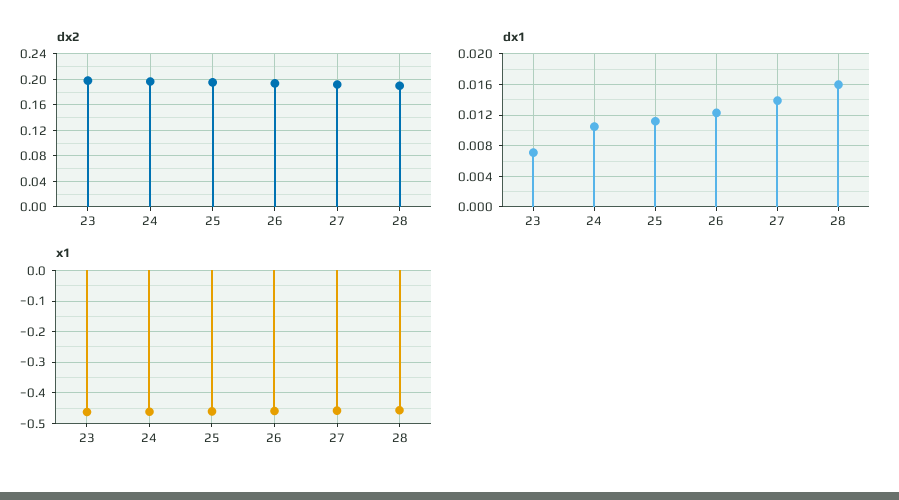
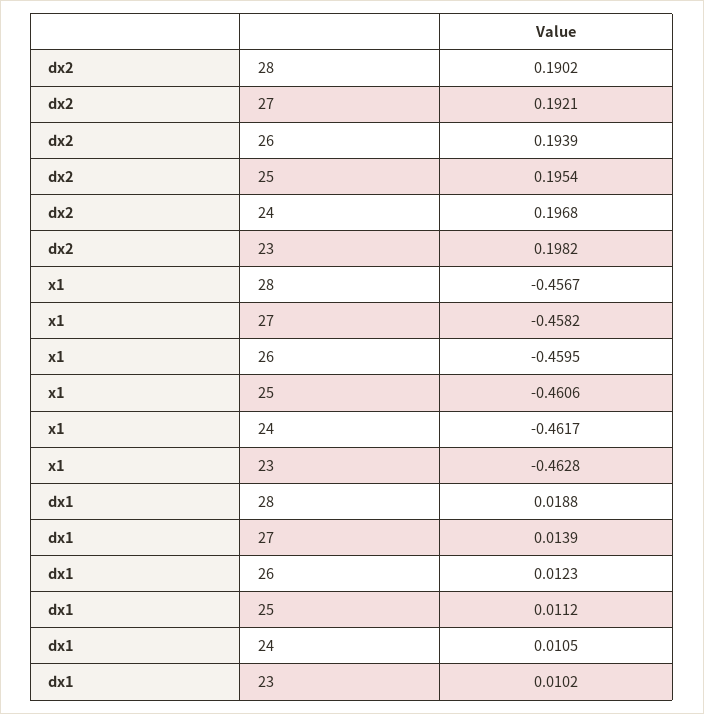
  {
    "dx2": {
      "23": 0.1982,
      "24": 0.1968,
      "25": 0.1954,
      "26": 0.1939,
      "27": 0.1921,
      "28": 0.1902
    },
    "dx1": {
-     "23": 0.007,
+     "23": 0.0102,
      "24": 0.0105,
      "25": 0.0112,
      "26": 0.0123,
      "27": 0.0139,
-     "28": 0.016
+     "28": 0.0188
    },
    "x1": {
      "23": -0.4628,
      "24": -0.4617,
      "25": -0.4606,
      "26": -0.4595,
      "27": -0.4582,
      "28": -0.4567
    }
  }

